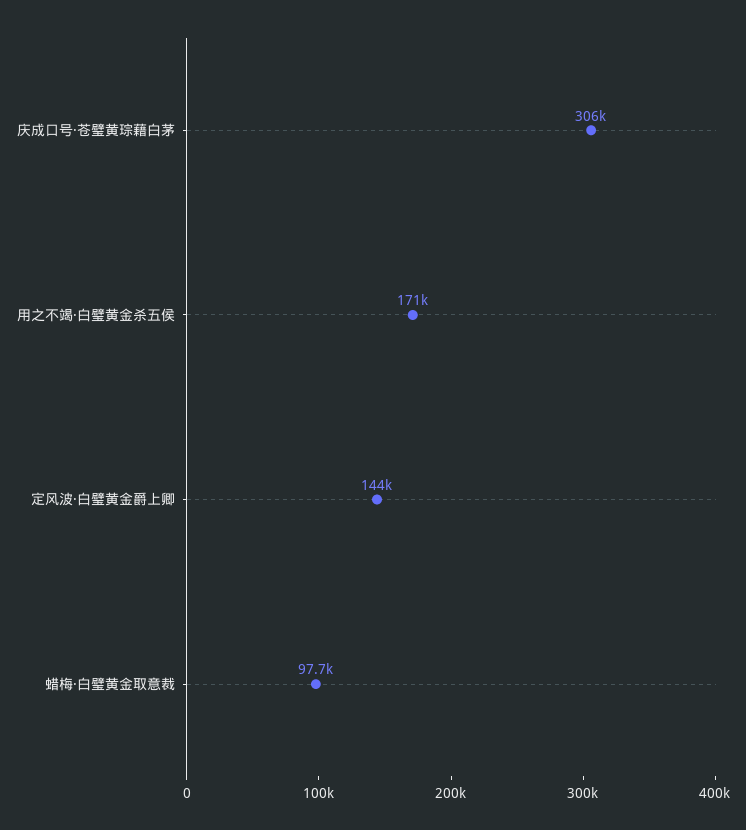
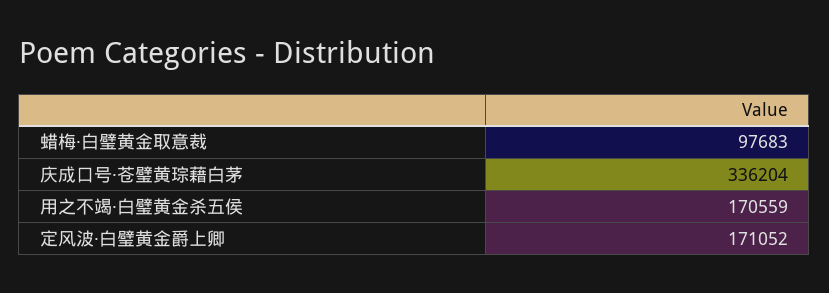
  {
-   "庆成口号·苍璧黄琮藉白茅": 306000,
+   "庆成口号·苍璧黄琮藉白茅": 336204,
    "用之不竭·白璧黄金杀五侯": 170559,
-   "定风波·白璧黄金爵上卿": 144000,
+   "定风波·白璧黄金爵上卿": 171052,
    "蜡梅·白璧黄金取意裁": 97683
  }

